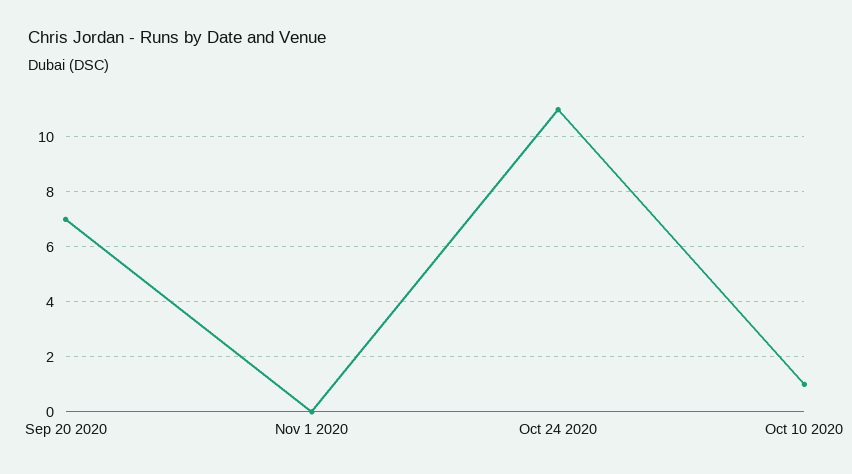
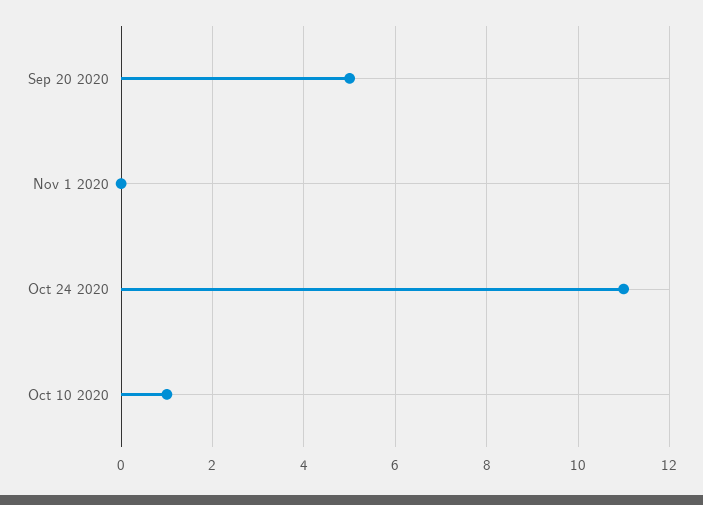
  {
-   "Sep 20 2020": 7,
+   "Sep 20 2020": 5,
    "Nov 1 2020": 0,
    "Oct 24 2020": 11,
    "Oct 10 2020": 1
  }

